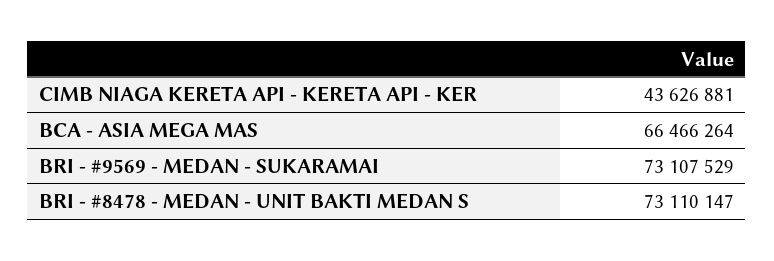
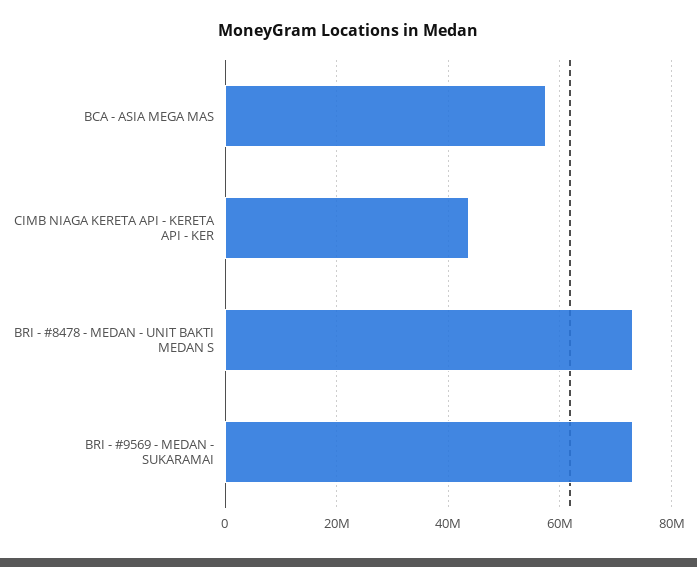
  {
    "CIMB NIAGA KERETA API - KERETA API - KER": 43626881,
-   "BCA - ASIA MEGA MAS": 66466264,
+   "BCA - ASIA MEGA MAS": 58000000,
    "BRI - #9569 - MEDAN - SUKARAMAI": 73107529,
    "BRI - #8478 - MEDAN - UNIT BAKTI MEDAN S": 73110147
  }

